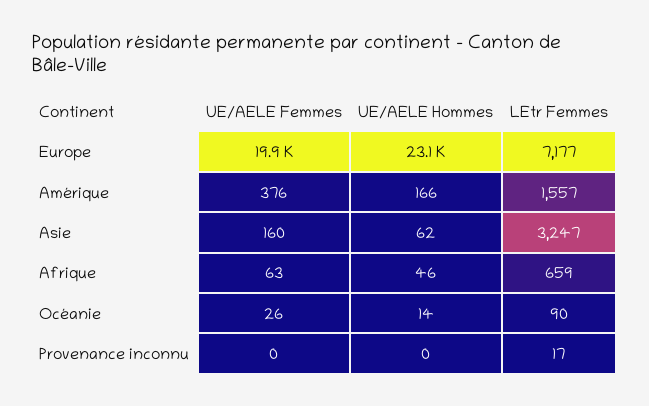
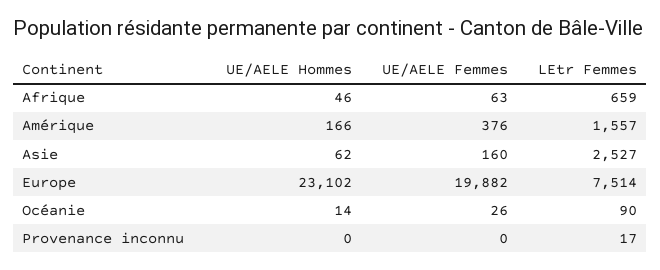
  {
    "UE/AELE Femmes": {
      "Europe": 19882,
      "Amérique": 376,
      "Asie": 160,
      "Afrique": 63,
      "Océanie": 26,
      "Provenance inconnu": 0
    },
    "UE/AELE Hommes": {
      "Europe": 23102,
      "Amérique": 166,
      "Asie": 62,
      "Afrique": 46,
      "Océanie": 14,
      "Provenance inconnu": 0
    },
    "LEtr Femmes": {
-     "Europe": 7177,
+     "Europe": 7514,
      "Amérique": 1557,
-     "Asie": 3247,
+     "Asie": 2527,
      "Afrique": 659,
      "Océanie": 90,
      "Provenance inconnu": 17
    }
  }

